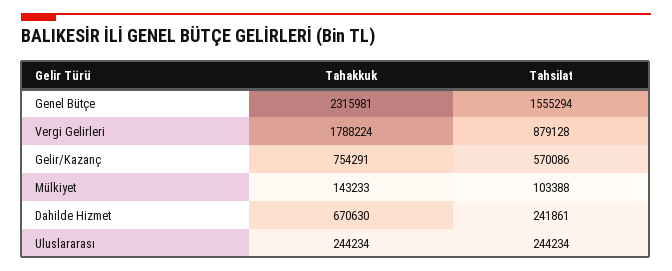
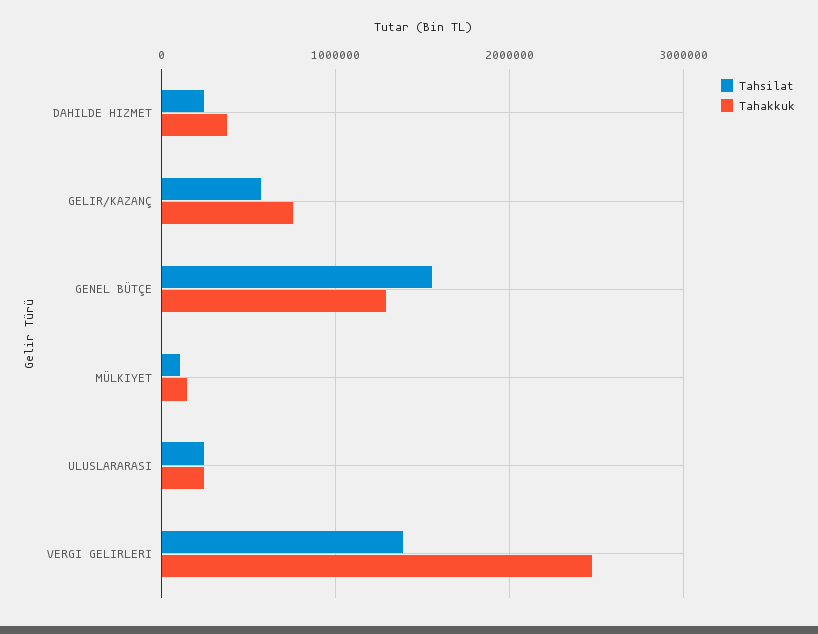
  {
    "Tahakkuk": {
-     "Genel Bütçe": 2315981,
+     "Genel Bütçe": 1300000,
-     "Vergi Gelirleri": 1788224,
+     "Vergi Gelirleri": 2500000,
      "Gelir/Kazanç": 754291,
      "Mülkiyet": 143233,
-     "Dahilde Hizmet": 670630,
+     "Dahilde Hizmet": 400000,
      "Uluslararası": 244234
    },
    "Tahsilat": {
      "Genel Bütçe": 1555294,
-     "Vergi Gelirleri": 879128,
+     "Vergi Gelirleri": 1400000,
      "Gelir/Kazanç": 570086,
      "Mülkiyet": 103388,
      "Dahilde Hizmet": 241861,
      "Uluslararası": 244234
    }
  }

